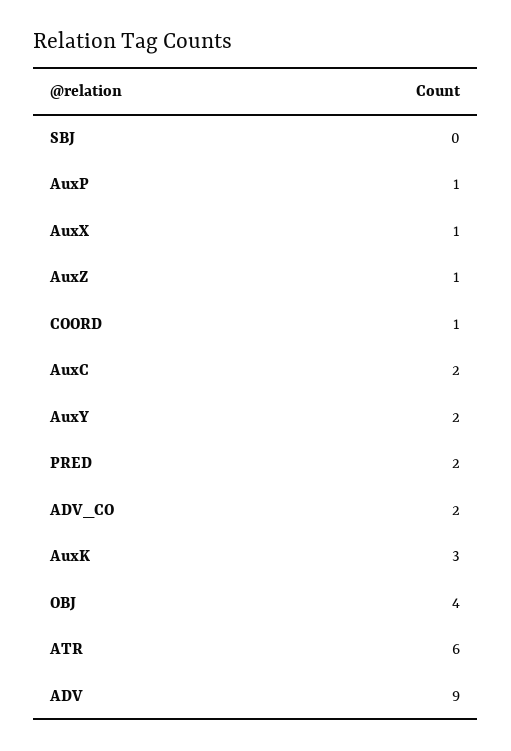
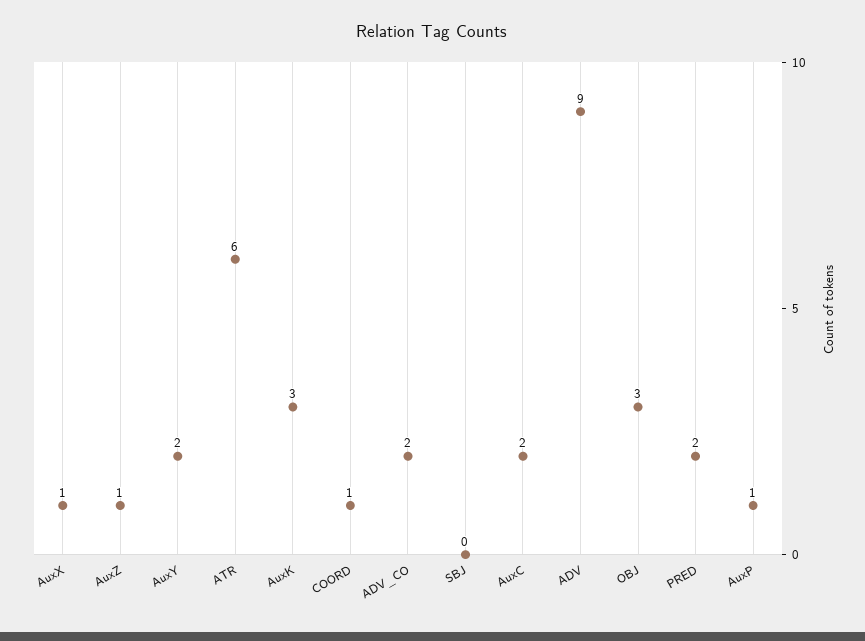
  {
    "SBJ": 0,
    "AuxP": 1,
    "AuxX": 1,
    "AuxZ": 1,
    "COORD": 1,
    "AuxC": 2,
    "AuxY": 2,
    "PRED": 2,
    "ADV_CO": 2,
    "AuxK": 3,
-   "OBJ": 4,
+   "OBJ": 3,
    "ATR": 6,
    "ADV": 9
  }

